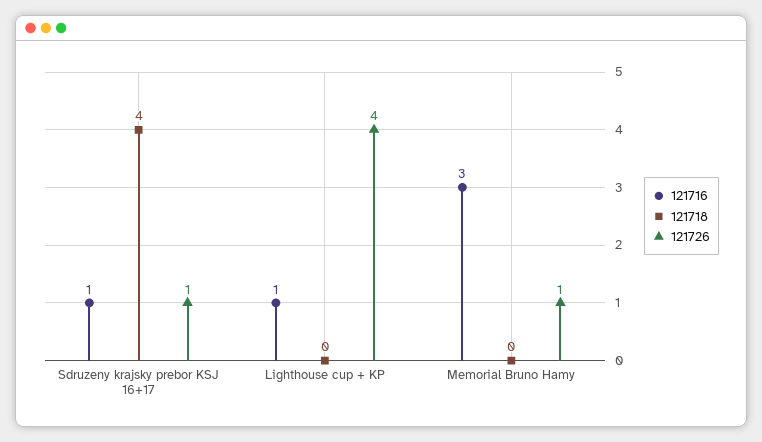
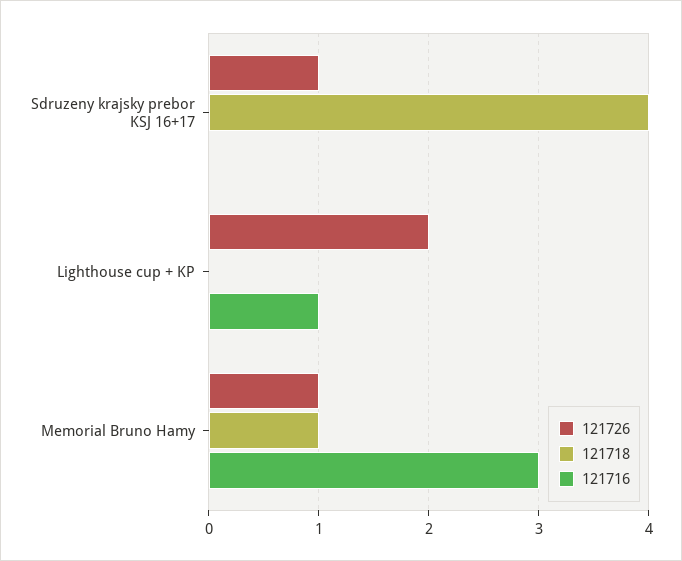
  {
    "121716": {
-     "Sdruzeny krajsky prebor KSJ 16+17": 1,
+     "Sdruzeny krajsky prebor KSJ 16+17": 0,
      "Lighthouse cup + KP": 1,
      "Memorial Bruno Hamy": 3
    },
    "121718": {
      "Sdruzeny krajsky prebor KSJ 16+17": 4,
      "Lighthouse cup + KP": 0,
-     "Memorial Bruno Hamy": 0
+     "Memorial Bruno Hamy": 1
    },
    "121726": {
      "Sdruzeny krajsky prebor KSJ 16+17": 1,
-     "Lighthouse cup + KP": 4,
+     "Lighthouse cup + KP": 2,
      "Memorial Bruno Hamy": 1
    }
  }

